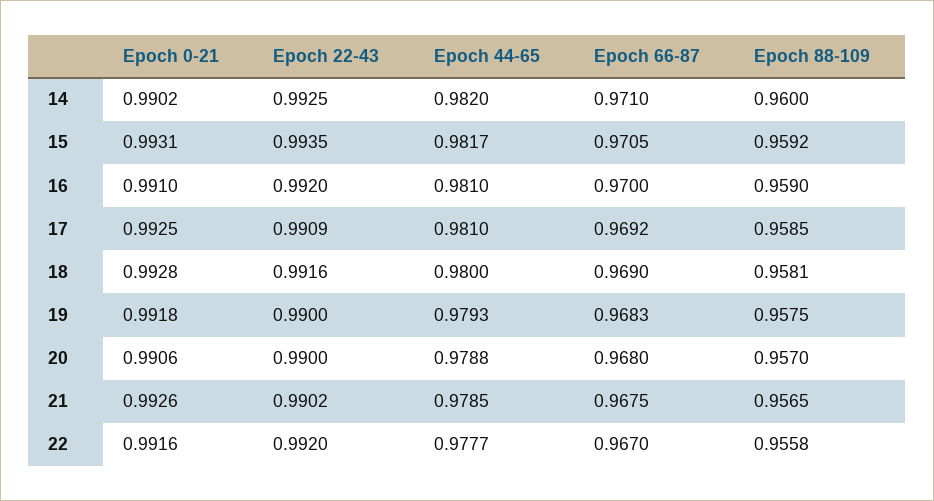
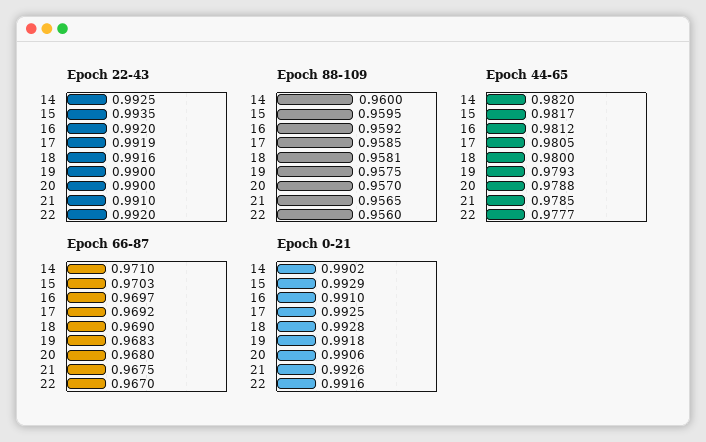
  {
    "Epoch 0-21": {
      "14": 0.9902,
-     "15": 0.9931,
+     "15": 0.9929,
      "16": 0.991,
      "17": 0.9925,
      "18": 0.9928,
      "19": 0.9918,
      "20": 0.9906,
      "21": 0.9926,
      "22": 0.9916
    },
    "Epoch 22-43": {
      "14": 0.9925,
      "15": 0.9935,
      "16": 0.992,
-     "17": 0.9909,
+     "17": 0.9919,
      "18": 0.9916,
      "19": 0.99,
      "20": 0.99,
-     "21": 0.9902,
+     "21": 0.991,
      "22": 0.992
    },
    "Epoch 44-65": {
      "14": 0.982,
      "15": 0.9817,
-     "16": 0.981,
+     "16": 0.9812,
-     "17": 0.981,
+     "17": 0.9805,
      "18": 0.98,
      "19": 0.9793,
      "20": 0.9788,
      "21": 0.9785,
      "22": 0.9777
    },
    "Epoch 66-87": {
      "14": 0.971,
-     "15": 0.9705,
+     "15": 0.9703,
-     "16": 0.97,
+     "16": 0.9697,
      "17": 0.9692,
      "18": 0.969,
      "19": 0.9683,
      "20": 0.968,
      "21": 0.9675,
      "22": 0.967
    },
    "Epoch 88-109": {
      "14": 0.96,
-     "15": 0.9592,
+     "15": 0.9595,
-     "16": 0.959,
+     "16": 0.9592,
      "17": 0.9585,
      "18": 0.9581,
      "19": 0.9575,
      "20": 0.957,
      "21": 0.9565,
-     "22": 0.9558
+     "22": 0.956
    }
  }

